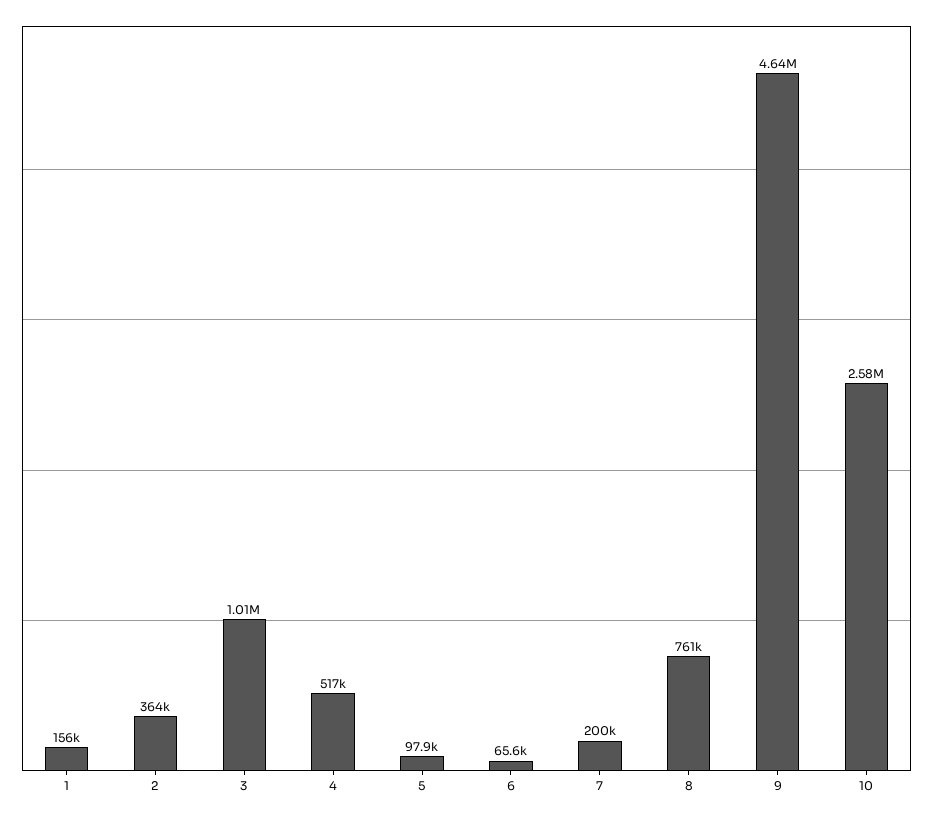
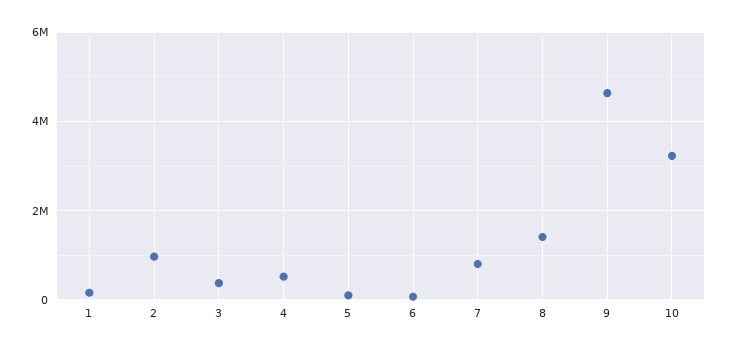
  {
    "1": 156000,
-   "2": 364000,
+   "2": 1000000,
-   "3": 1010000,
+   "3": 400000,
    "4": 517000,
    "5": 97900,
    "6": 65600,
-   "7": 200000,
+   "7": 800000,
-   "8": 761000,
+   "8": 1400000,
    "9": 4640000,
-   "10": 2580000
+   "10": 3200000
  }

